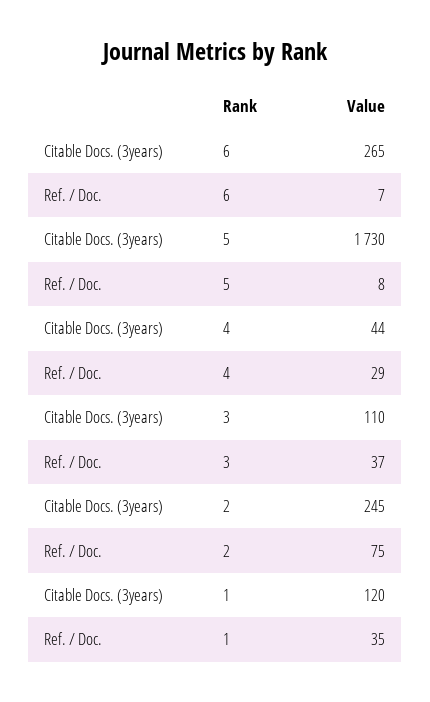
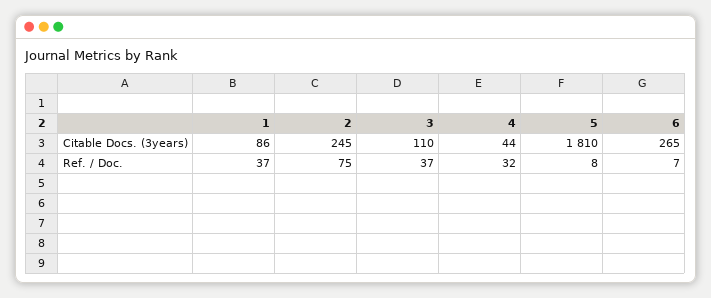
  {
    "Citable Docs. (3years)": {
      "6": 265,
-     "5": 1730,
+     "5": 1810,
      "4": 44,
      "3": 110,
      "2": 245,
-     "1": 120
+     "1": 86
    },
    "Ref. / Doc.": {
      "6": 7,
      "5": 8,
-     "4": 29,
+     "4": 32,
      "3": 37,
      "2": 75,
-     "1": 35
+     "1": 37
    }
  }

